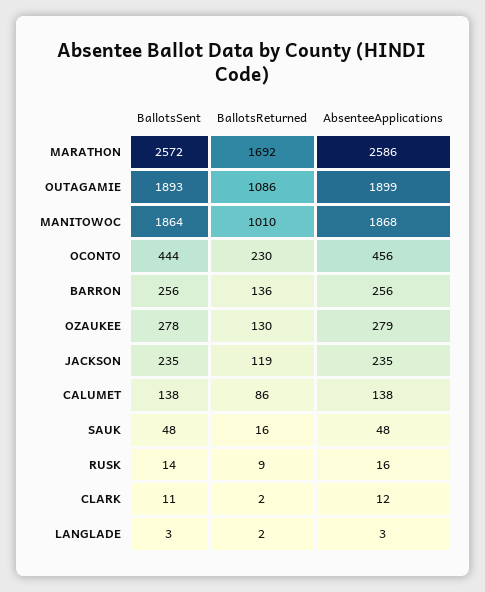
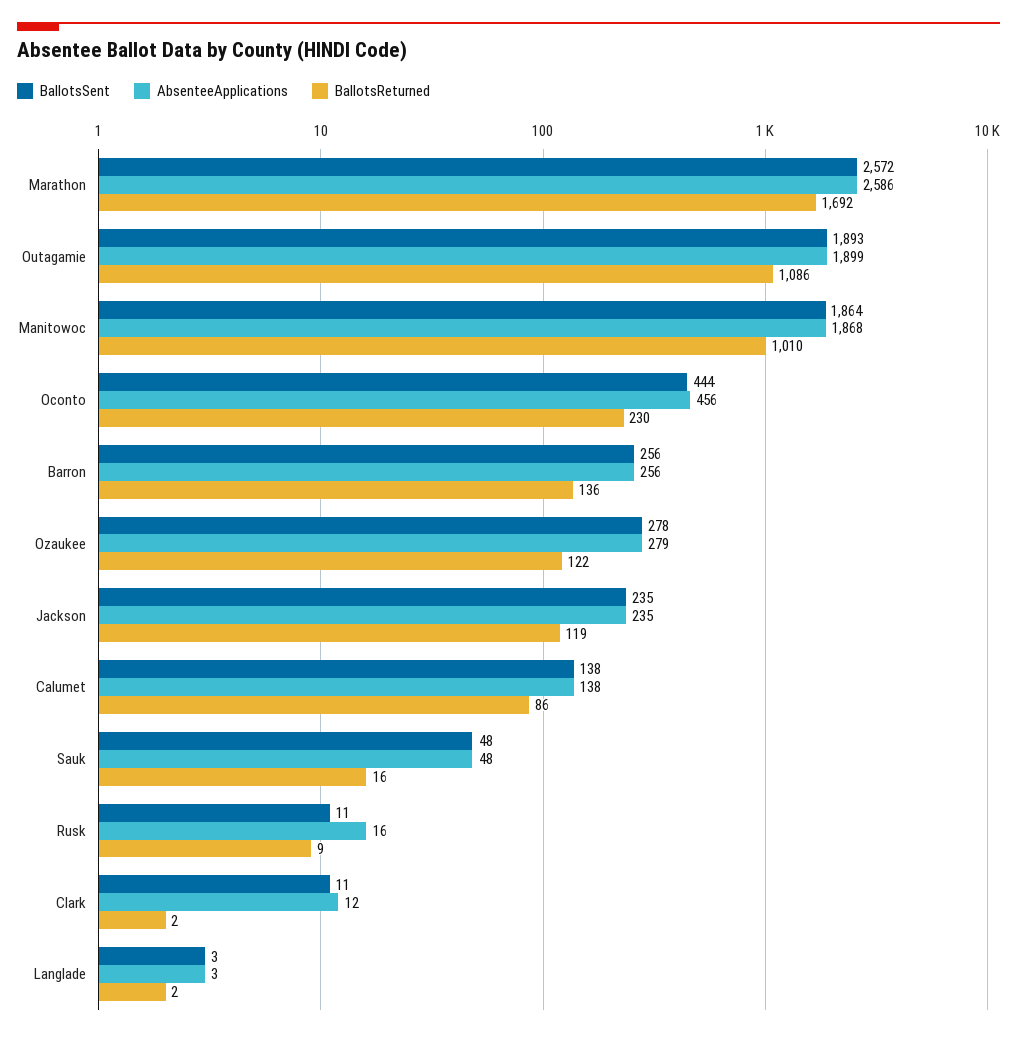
  {
    "BallotsSent": {
      "MARATHON": 2572,
      "OUTAGAMIE": 1893,
      "MANITOWOC": 1864,
      "OCONTO": 444,
      "BARRON": 256,
      "OZAUKEE": 278,
      "JACKSON": 235,
      "CALUMET": 138,
      "SAUK": 48,
-     "RUSK": 14,
+     "RUSK": 11,
      "CLARK": 11,
      "LANGLADE": 3
    },
    "BallotsReturned": {
      "MARATHON": 1692,
      "OUTAGAMIE": 1086,
      "MANITOWOC": 1010,
      "OCONTO": 230,
      "BARRON": 136,
-     "OZAUKEE": 130,
+     "OZAUKEE": 122,
      "JACKSON": 119,
      "CALUMET": 86,
      "SAUK": 16,
      "RUSK": 9,
      "CLARK": 2,
      "LANGLADE": 2
    },
    "AbsenteeApplications": {
      "MARATHON": 2586,
      "OUTAGAMIE": 1899,
      "MANITOWOC": 1868,
      "OCONTO": 456,
      "BARRON": 256,
      "OZAUKEE": 279,
      "JACKSON": 235,
      "CALUMET": 138,
      "SAUK": 48,
      "RUSK": 16,
      "CLARK": 12,
      "LANGLADE": 3
    }
  }

